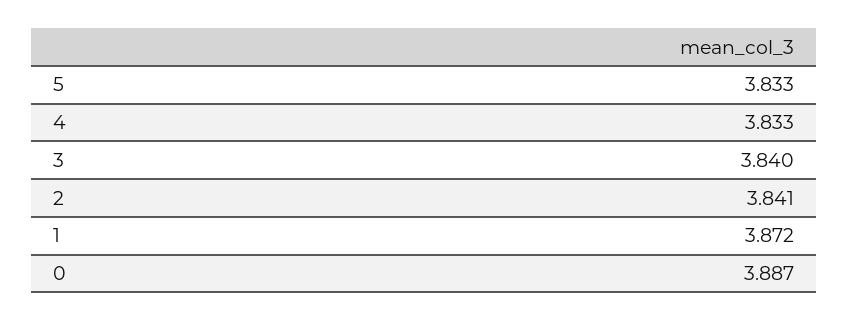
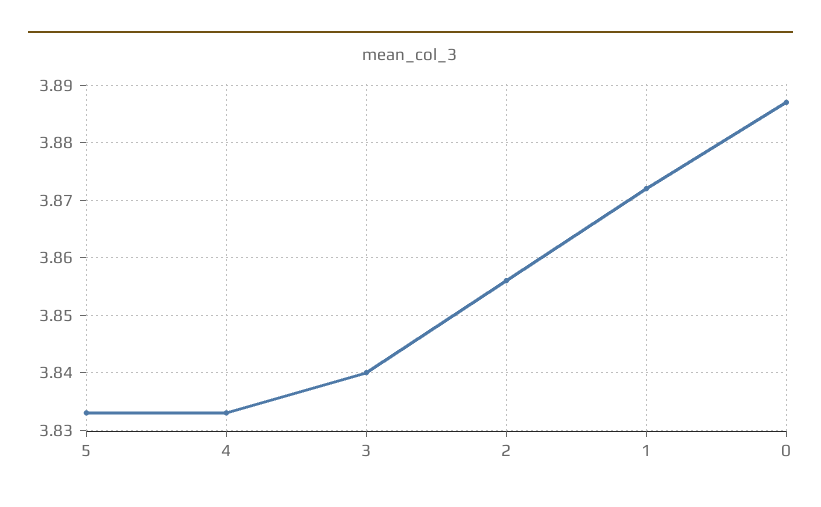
  {
    "5": 3.833,
    "4": 3.833,
    "3": 3.84,
-   "2": 3.841,
+   "2": 3.855,
    "1": 3.872,
    "0": 3.887
  }

